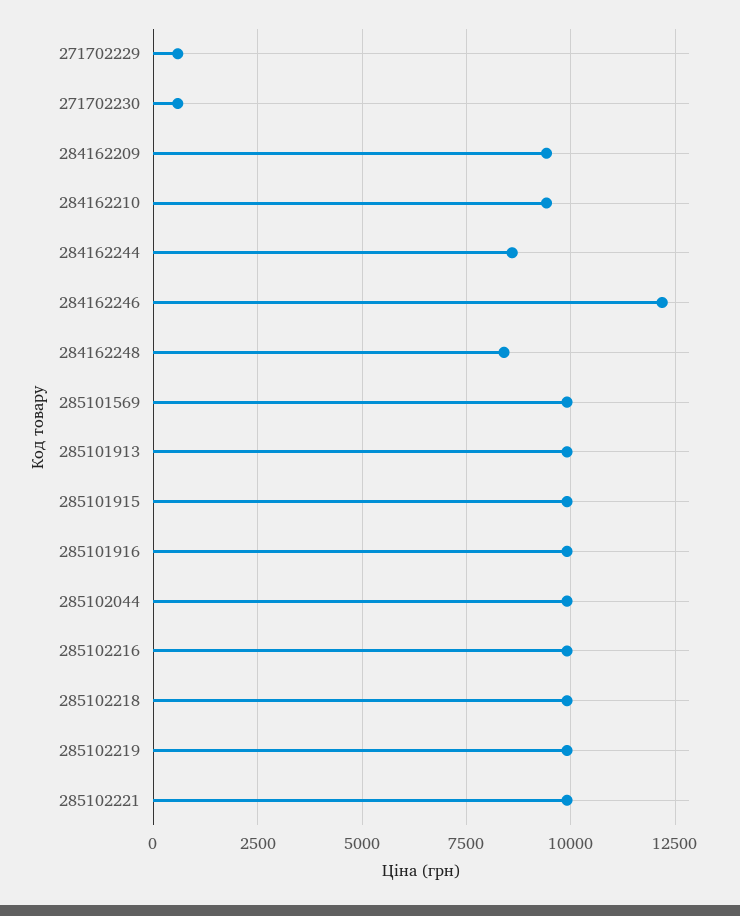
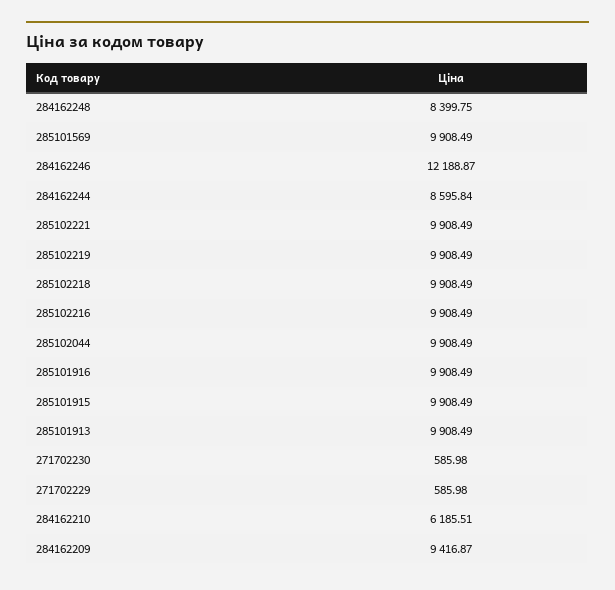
  {
    "271702229": 585.98,
    "271702230": 585.98,
    "284162209": 9416.87,
-   "284162210": 9500,
+   "284162210": 6185.51,
    "284162244": 8595.84,
    "284162246": 12188.87,
    "284162248": 8399.75,
    "285101569": 9908.49,
    "285101913": 9908.49,
    "285101915": 9908.49,
    "285101916": 9908.49,
    "285102044": 9908.49,
    "285102216": 9908.49,
    "285102218": 9908.49,
    "285102219": 9908.49,
    "285102221": 9908.49
  }

